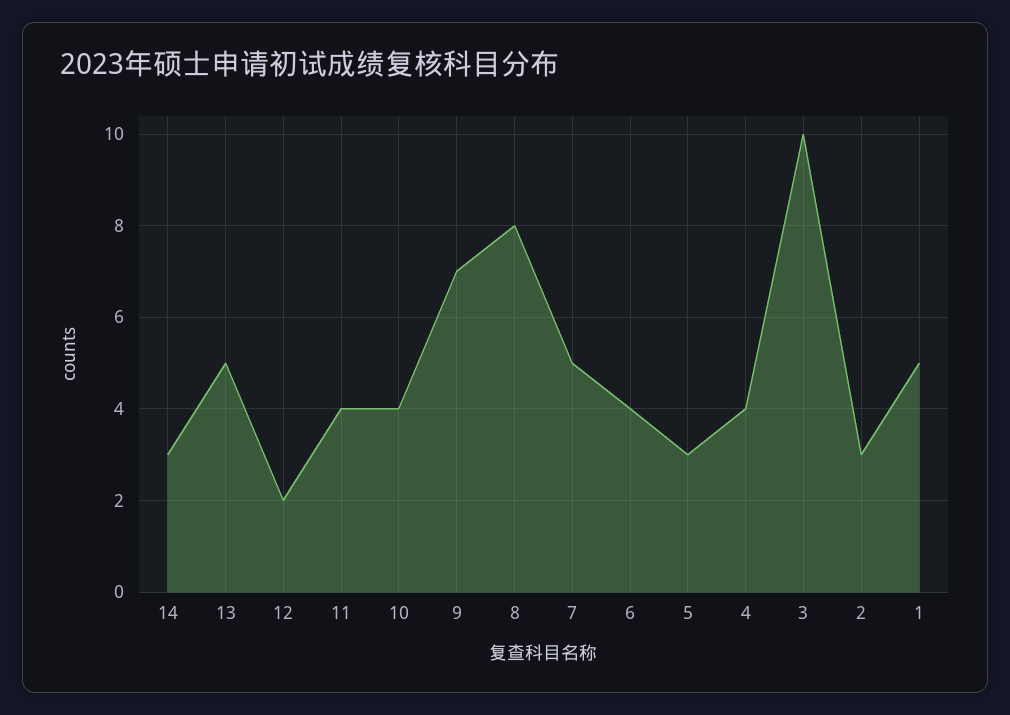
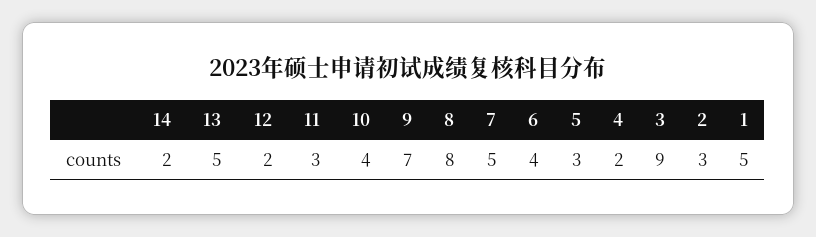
  {
-   "14": 3,
+   "14": 2,
    "13": 5,
    "12": 2,
-   "11": 4,
+   "11": 3,
    "10": 4,
    "9": 7,
    "8": 8,
    "7": 5,
    "6": 4,
    "5": 3,
-   "4": 4,
+   "4": 2,
-   "3": 10,
+   "3": 9,
    "2": 3,
    "1": 5
  }

